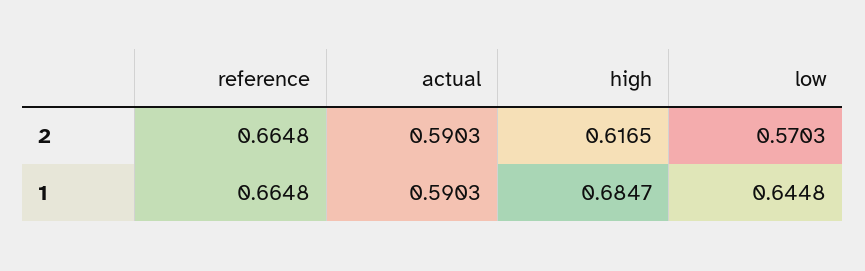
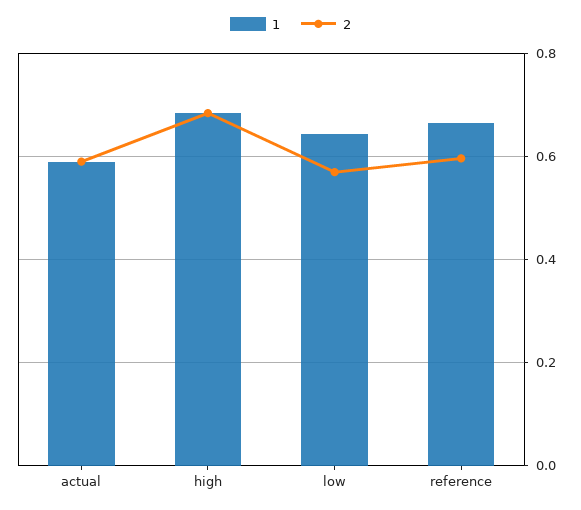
  {
    "2": {
-     "reference": 0.6648,
+     "reference": 0.6,
      "actual": 0.5903,
-     "high": 0.6165,
+     "high": 0.68,
      "low": 0.5703
    },
    "1": {
      "reference": 0.6648,
      "actual": 0.5903,
      "high": 0.6847,
      "low": 0.6448
    }
  }

